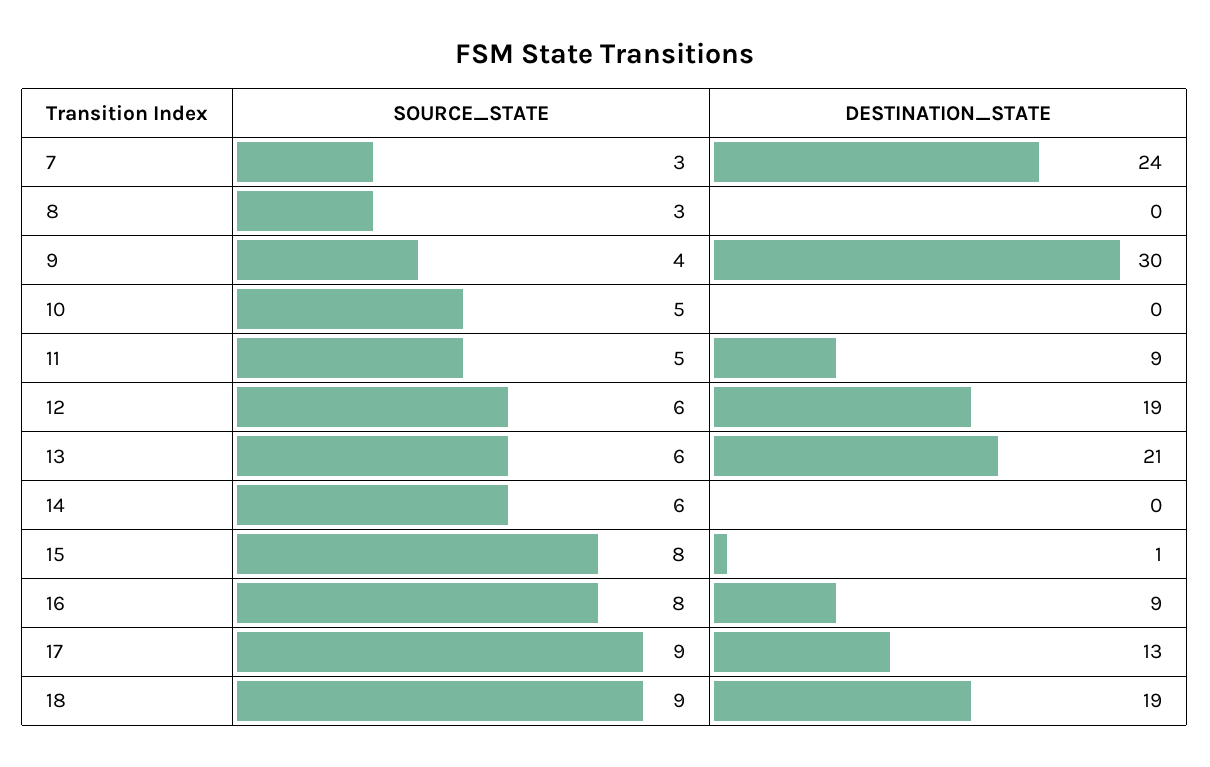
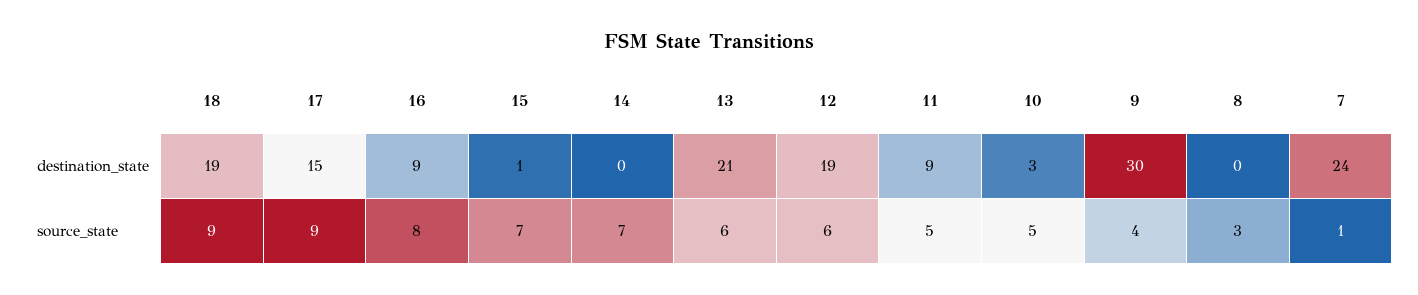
  {
    "SOURCE_STATE": {
-     "7": 3,
+     "7": 1,
      "8": 3,
      "9": 4,
      "10": 5,
      "11": 5,
      "12": 6,
      "13": 6,
-     "14": 6,
+     "14": 7,
-     "15": 8,
+     "15": 7,
      "16": 8,
      "17": 9,
      "18": 9
    },
    "DESTINATION_STATE": {
      "7": 24,
      "8": 0,
      "9": 30,
-     "10": 0,
+     "10": 3,
      "11": 9,
      "12": 19,
      "13": 21,
      "14": 0,
      "15": 1,
      "16": 9,
-     "17": 13,
+     "17": 15,
      "18": 19
    }
  }

